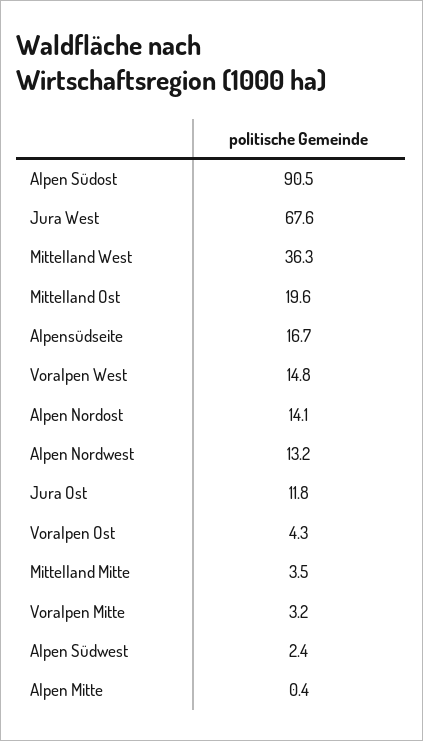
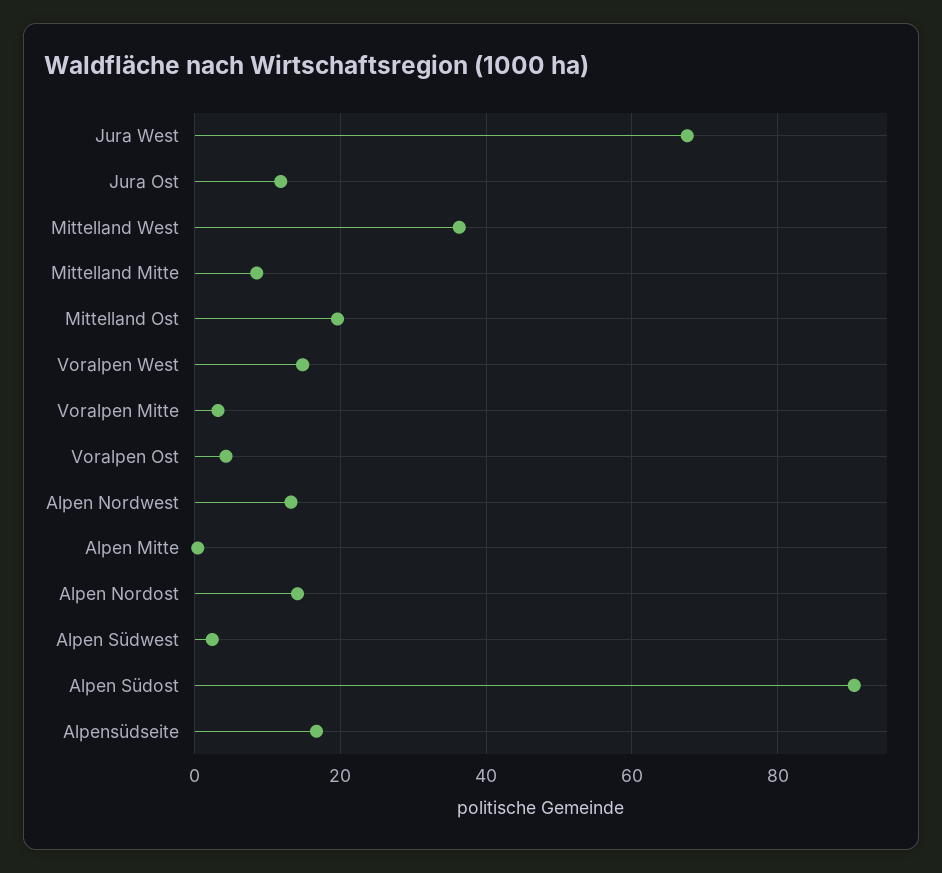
  {
    "Alpen Südost": 90.5,
    "Jura West": 67.6,
    "Mittelland West": 36.3,
    "Mittelland Ost": 19.6,
    "Alpensüdseite": 16.7,
    "Voralpen West": 14.8,
    "Alpen Nordost": 14.1,
    "Alpen Nordwest": 13.2,
    "Jura Ost": 11.8,
    "Voralpen Ost": 4.3,
-   "Mittelland Mitte": 3.5,
+   "Mittelland Mitte": 8,
    "Voralpen Mitte": 3.2,
    "Alpen Südwest": 2.4,
    "Alpen Mitte": 0.4
  }

